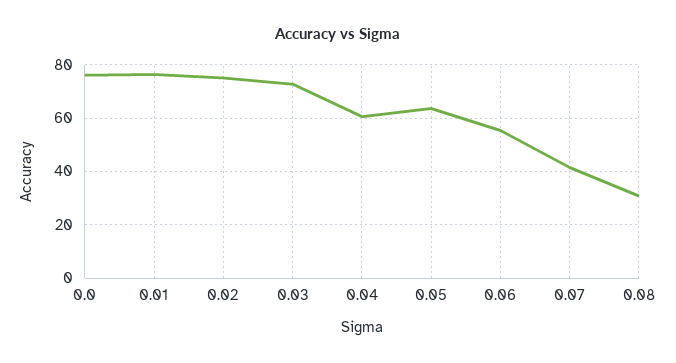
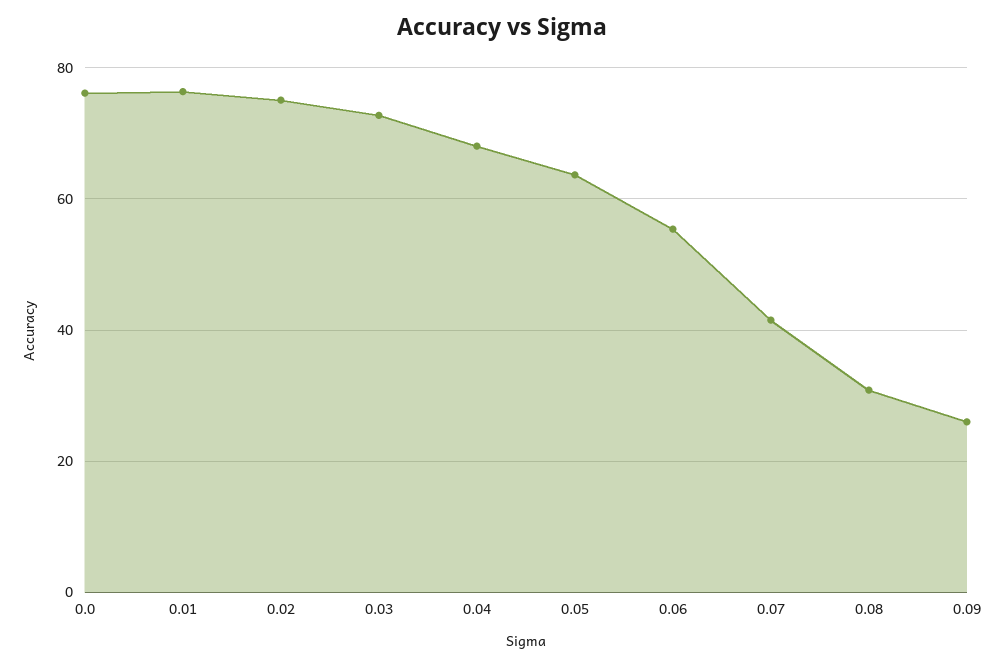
  {
    "0.0": 76,
    "0.01": 76,
    "0.02": 76,
    "0.03": 72,
-   "0.04": 60,
+   "0.04": 68,
    "0.05": 64,
    "0.06": 56,
    "0.07": 42,
-   "0.08": 30
+   "0.08": 30,
+   "0.09": 26
  }

